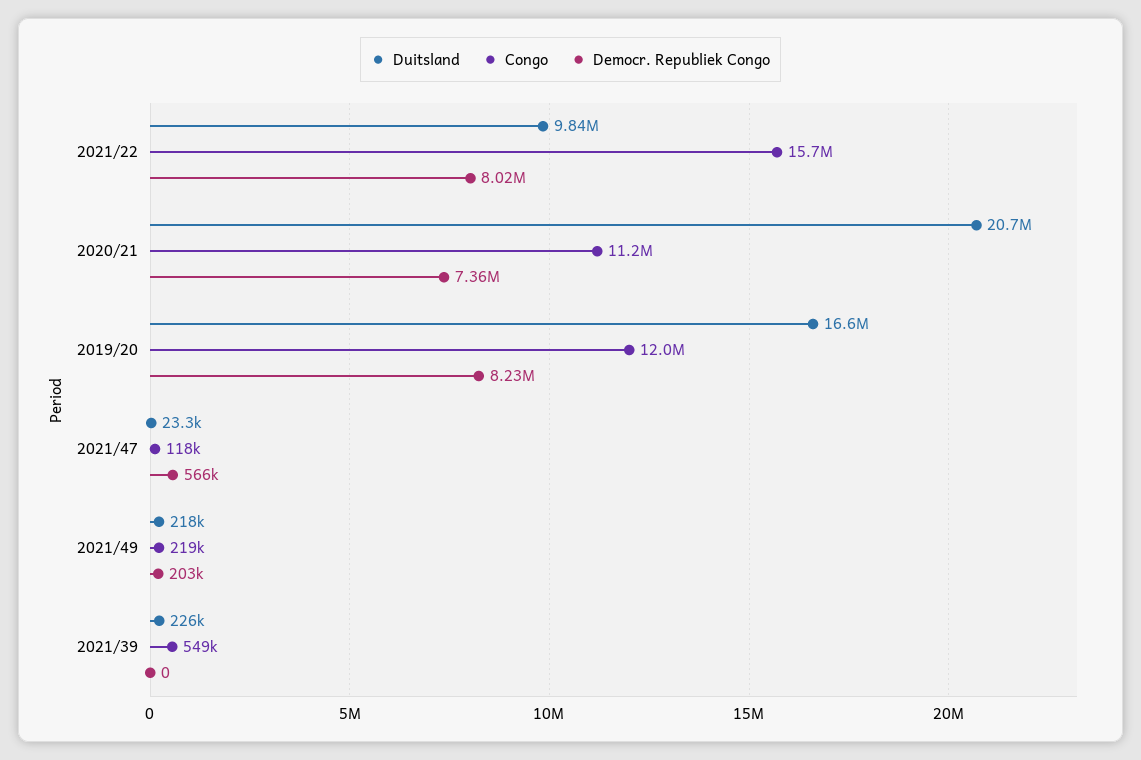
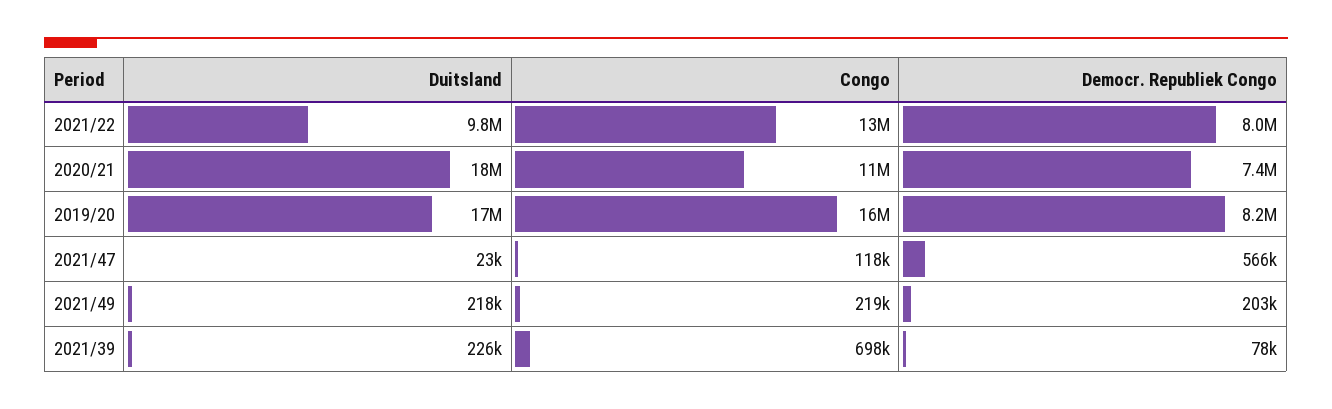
  {
    "Duitsland": {
      "2021/22": 9840000,
-     "2020/21": 20700000,
+     "2020/21": 18000000,
      "2019/20": 16600000,
      "2021/47": 23300,
      "2021/49": 218000,
      "2021/39": 226000
    },
    "Congo": {
-     "2021/22": 15700000,
+     "2021/22": 13000000,
      "2020/21": 11200000,
-     "2019/20": 12000000,
+     "2019/20": 16000000,
      "2021/47": 118000,
      "2021/49": 219000,
-     "2021/39": 549000
+     "2021/39": 698000
    },
    "Democr. Republiek Congo": {
      "2021/22": 8020000,
      "2020/21": 7360000,
      "2019/20": 8230000,
      "2021/47": 566000,
      "2021/49": 203000,
-     "2021/39": 0
+     "2021/39": 78000
    }
  }

